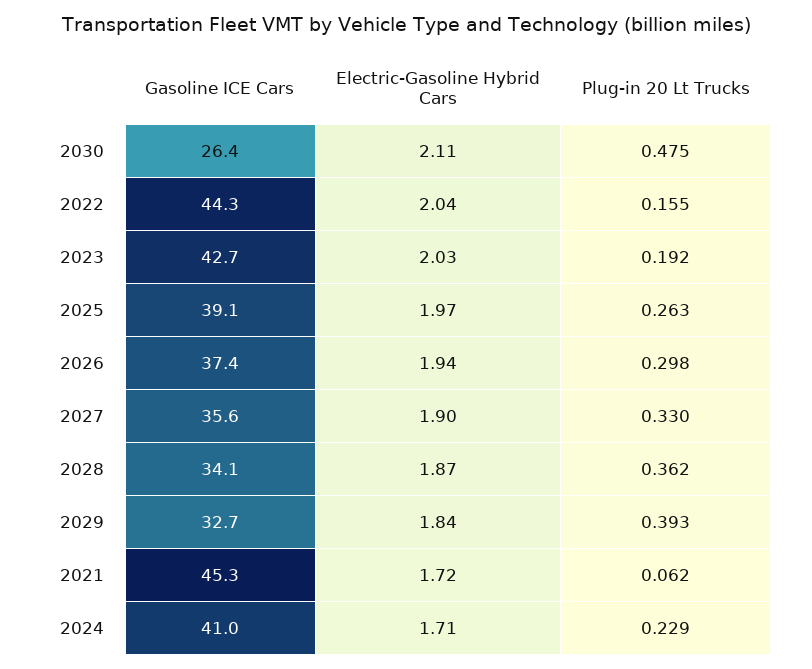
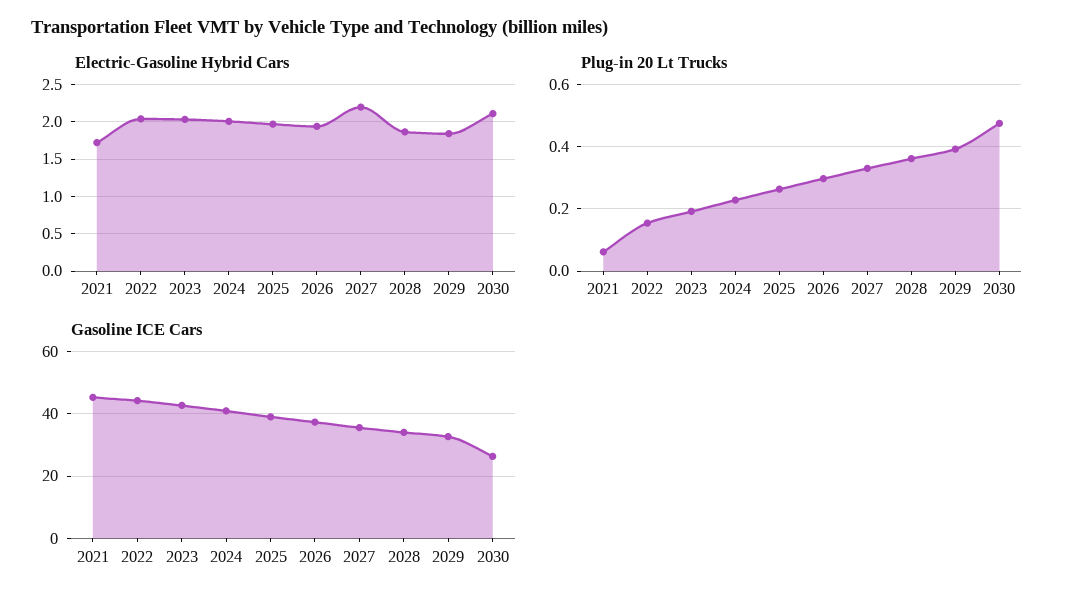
  {
    "Gasoline ICE Cars": {
      "2030": 26.4,
      "2022": 44.3,
      "2023": 42.7,
      "2025": 39.1,
      "2026": 37.4,
      "2027": 35.6,
      "2028": 34.1,
      "2029": 32.7,
      "2021": 45.3,
      "2024": 41
    },
    "Electric-Gasoline Hybrid Cars": {
      "2030": 2.11,
      "2022": 2.04,
      "2023": 2.03,
      "2025": 1.97,
      "2026": 1.94,
-     "2027": 1.9,
+     "2027": 2.2,
      "2028": 1.87,
      "2029": 1.84,
      "2021": 1.72,
-     "2024": 1.71
+     "2024": 2
    },
    "Plug-in 20 Lt Trucks": {
      "2030": 0.475,
      "2022": 0.155,
      "2023": 0.192,
      "2025": 0.263,
      "2026": 0.298,
      "2027": 0.33,
      "2028": 0.362,
      "2029": 0.393,
      "2021": 0.062,
      "2024": 0.229
    }
  }

